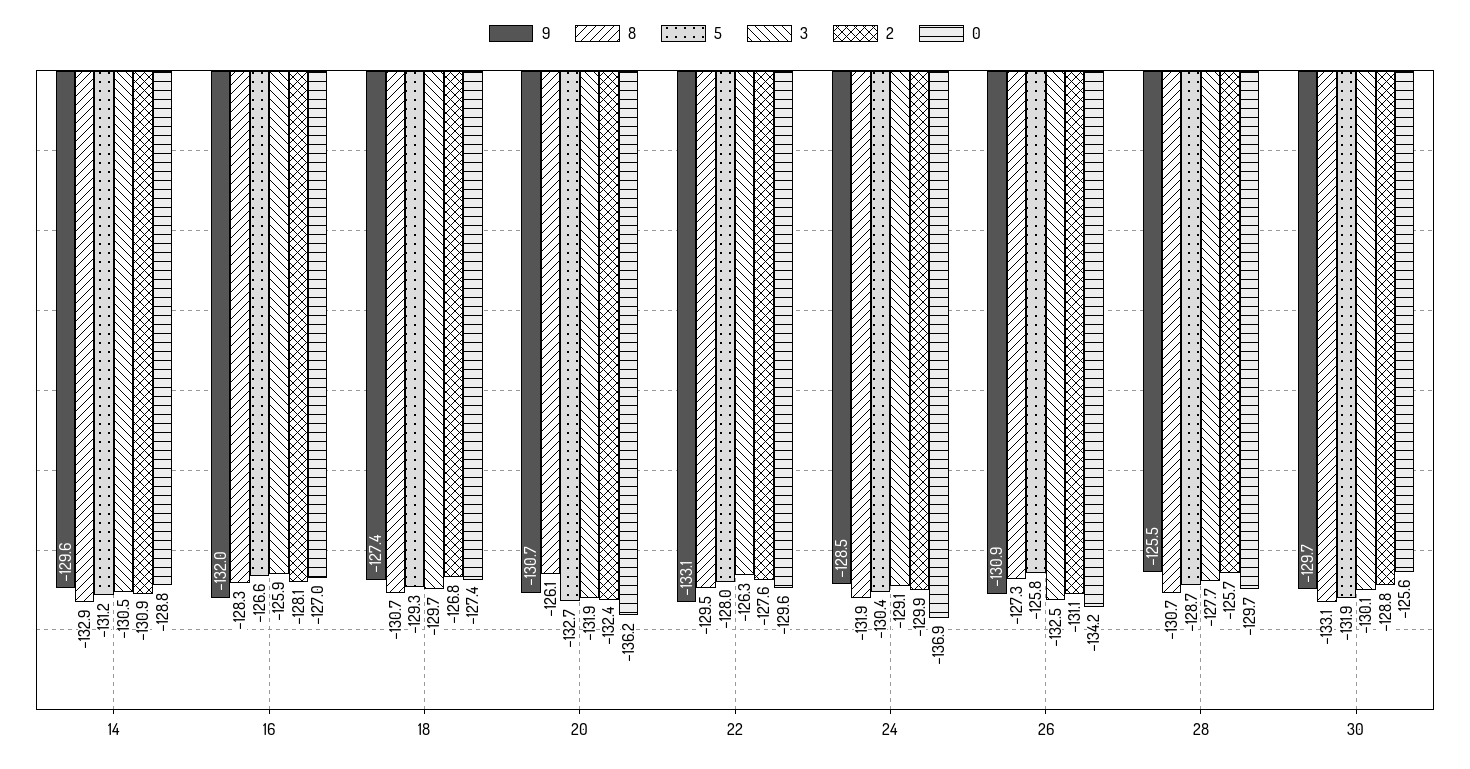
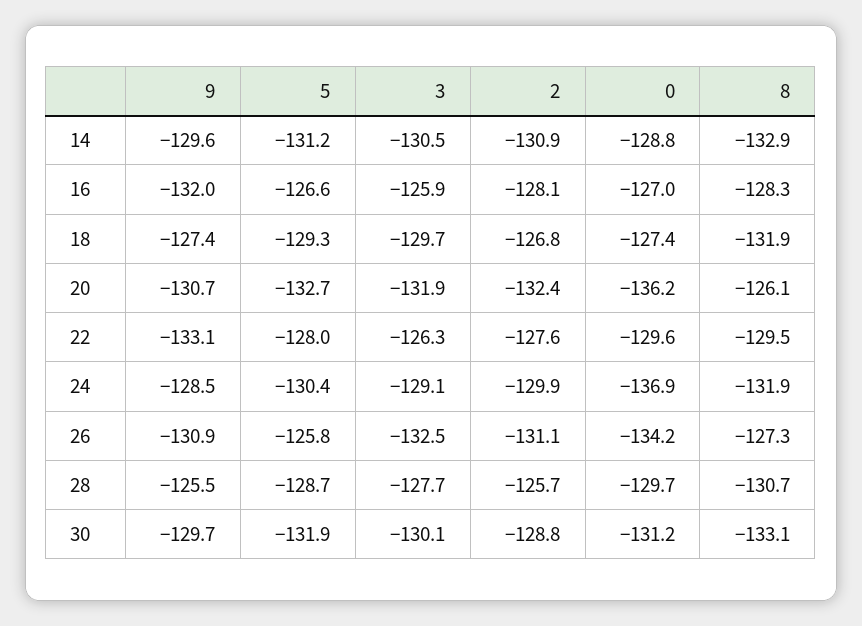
  {
    "9": {
      "14": -129.6,
      "16": -132,
      "18": -127.4,
      "20": -130.7,
      "22": -133.1,
      "24": -128.5,
      "26": -130.9,
      "28": -125.5,
      "30": -129.7
    },
    "8": {
      "14": -132.9,
      "16": -128.3,
-     "18": -130.7,
+     "18": -131.9,
      "20": -126.1,
      "22": -129.5,
      "24": -131.9,
      "26": -127.3,
      "28": -130.7,
      "30": -133.1
    },
    "5": {
      "14": -131.2,
      "16": -126.6,
      "18": -129.3,
      "20": -132.7,
      "22": -128,
      "24": -130.4,
      "26": -125.8,
      "28": -128.7,
      "30": -131.9
    },
    "3": {
      "14": -130.5,
      "16": -125.9,
      "18": -129.7,
      "20": -131.9,
      "22": -126.3,
      "24": -129.1,
      "26": -132.5,
      "28": -127.7,
      "30": -130.1
    },
    "2": {
      "14": -130.9,
      "16": -128.1,
      "18": -126.8,
      "20": -132.4,
      "22": -127.6,
      "24": -129.9,
      "26": -131.1,
      "28": -125.7,
      "30": -128.8
    },
    "0": {
      "14": -128.8,
      "16": -127,
      "18": -127.4,
      "20": -136.2,
      "22": -129.6,
      "24": -136.9,
      "26": -134.2,
      "28": -129.7,
-     "30": -125.6
+     "30": -131.2
    }
  }

